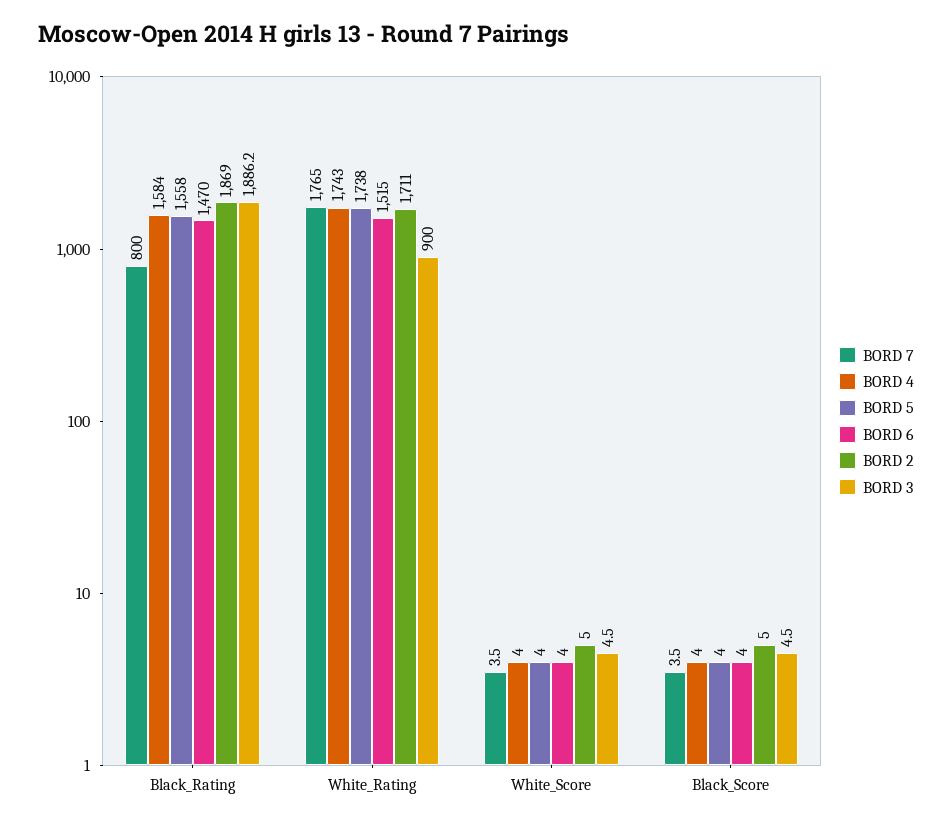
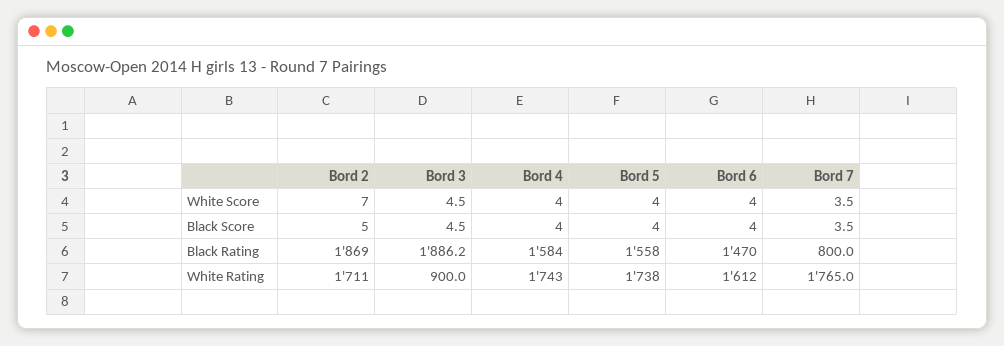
  {
    "BORD 7": {
      "Black_Rating": 800,
      "White_Rating": 1765,
      "White_Score": 3.5,
      "Black_Score": 3.5
    },
    "BORD 4": {
      "Black_Rating": 1584,
      "White_Rating": 1743,
      "White_Score": 4,
      "Black_Score": 4
    },
    "BORD 5": {
      "Black_Rating": 1558,
      "White_Rating": 1738,
      "White_Score": 4,
      "Black_Score": 4
    },
    "BORD 6": {
      "Black_Rating": 1470,
-     "White_Rating": 1515,
+     "White_Rating": 1612,
      "White_Score": 4,
      "Black_Score": 4
    },
    "BORD 2": {
      "Black_Rating": 1869,
      "White_Rating": 1711,
-     "White_Score": 5,
+     "White_Score": 7,
      "Black_Score": 5
    },
    "BORD 3": {
      "Black_Rating": 1886.2,
      "White_Rating": 900,
      "White_Score": 4.5,
      "Black_Score": 4.5
    }
  }

